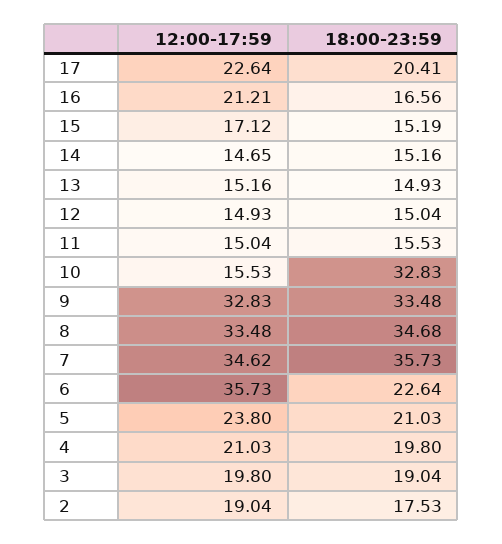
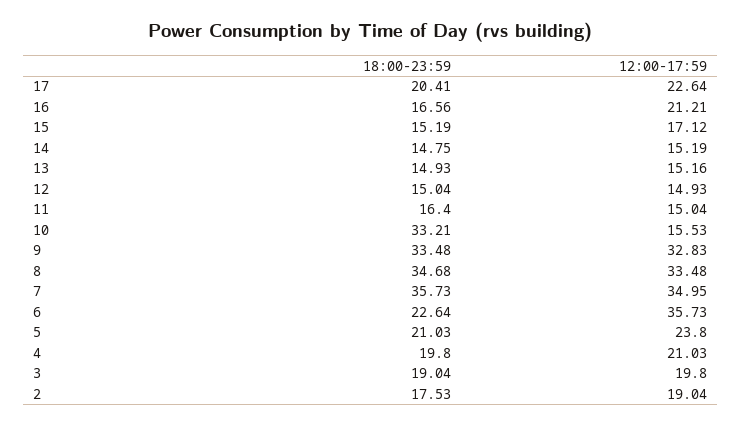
  {
    "12:00-17:59": {
      "17": 22.64,
      "16": 21.21,
      "15": 17.12,
-     "14": 14.65,
+     "14": 15.19,
      "13": 15.16,
      "12": 14.93,
      "11": 15.04,
      "10": 15.53,
      "9": 32.83,
      "8": 33.48,
-     "7": 34.62,
+     "7": 34.95,
      "6": 35.73,
      "5": 23.8,
      "4": 21.03,
      "3": 19.8,
      "2": 19.04
    },
    "18:00-23:59": {
      "17": 20.41,
      "16": 16.56,
      "15": 15.19,
-     "14": 15.16,
+     "14": 14.75,
      "13": 14.93,
      "12": 15.04,
-     "11": 15.53,
+     "11": 16.4,
-     "10": 32.83,
+     "10": 33.21,
      "9": 33.48,
      "8": 34.68,
      "7": 35.73,
      "6": 22.64,
      "5": 21.03,
      "4": 19.8,
      "3": 19.04,
      "2": 17.53
    }
  }

